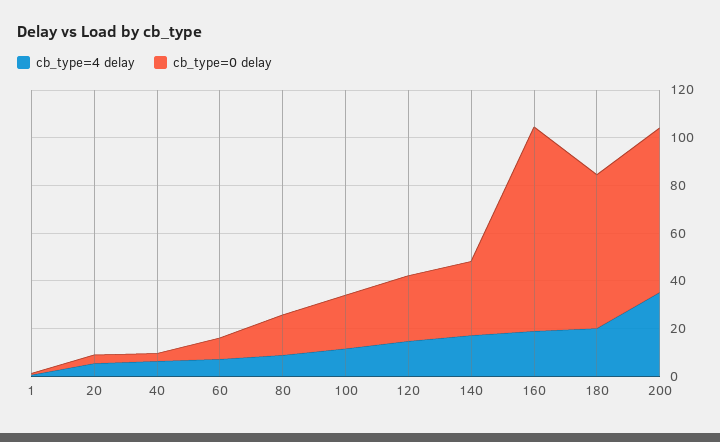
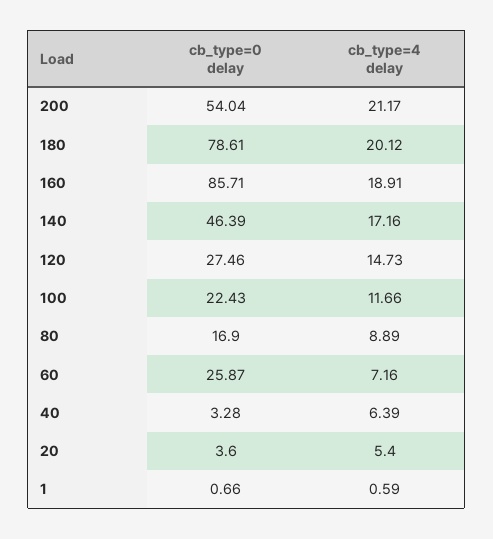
  {
    "cb_type=4 delay": {
      "1": 0.59,
      "20": 5.4,
      "40": 6.39,
      "60": 7.16,
      "80": 8.89,
      "100": 11.66,
      "120": 14.73,
      "140": 17.16,
      "160": 18.91,
      "180": 20.12,
-     "200": 35
+     "200": 21.17
    },
    "cb_type=0 delay": {
      "1": 0.66,
      "20": 3.6,
      "40": 3.28,
-     "60": 10,
+     "60": 25.87,
      "80": 16.9,
      "100": 22.43,
      "120": 27.46,
-     "140": 30,
+     "140": 46.39,
      "160": 85.71,
-     "180": 65,
+     "180": 78.61,
-     "200": 70
+     "200": 54.04
    }
  }

